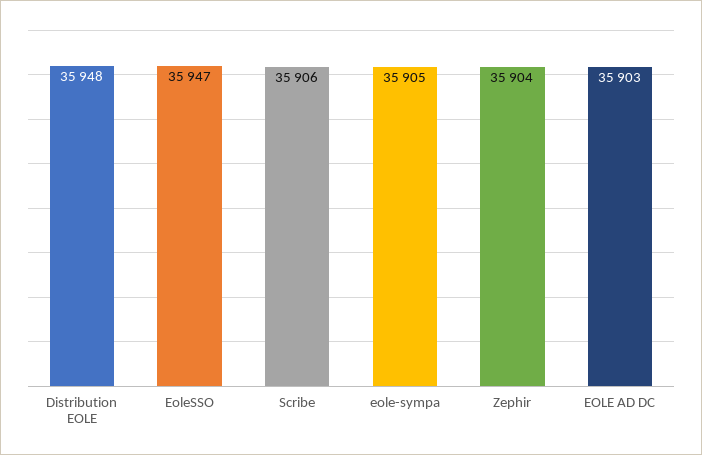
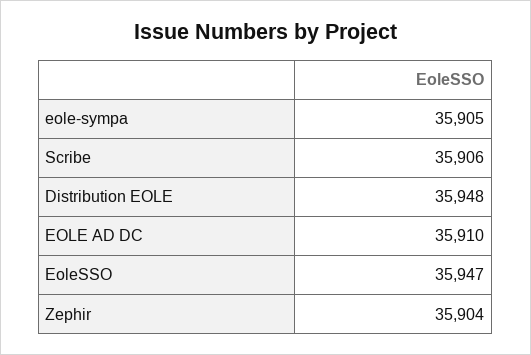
  {
    "Distribution EOLE": 35948,
    "EoleSSO": 35947,
    "Scribe": 35906,
    "eole-sympa": 35905,
    "Zephir": 35904,
-   "EOLE AD DC": 35903
+   "EOLE AD DC": 35910
  }

